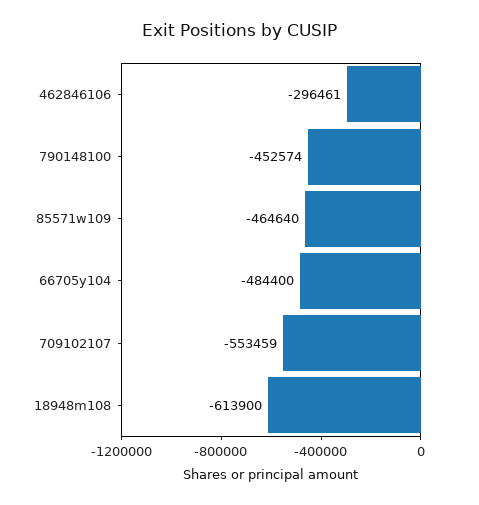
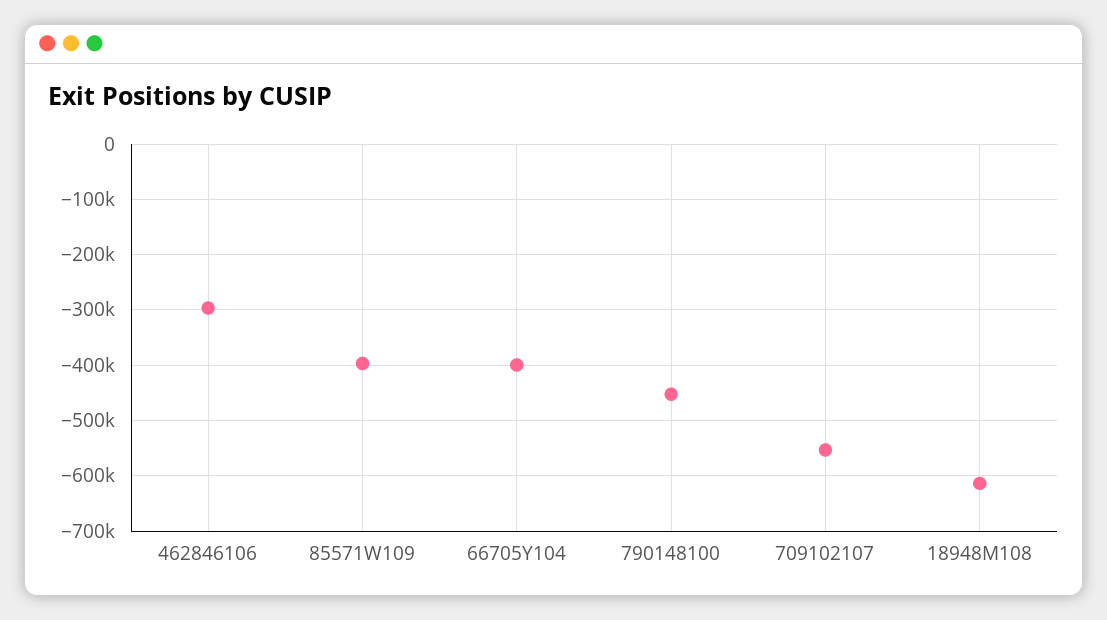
  {
    "462846106": -296461,
    "790148100": -452574,
-   "85571w109": -464640,
+   "85571w109": -400000,
-   "66705y104": -484400,
+   "66705y104": -400000,
    "709102107": -553459,
    "18948m108": -613900
  }

